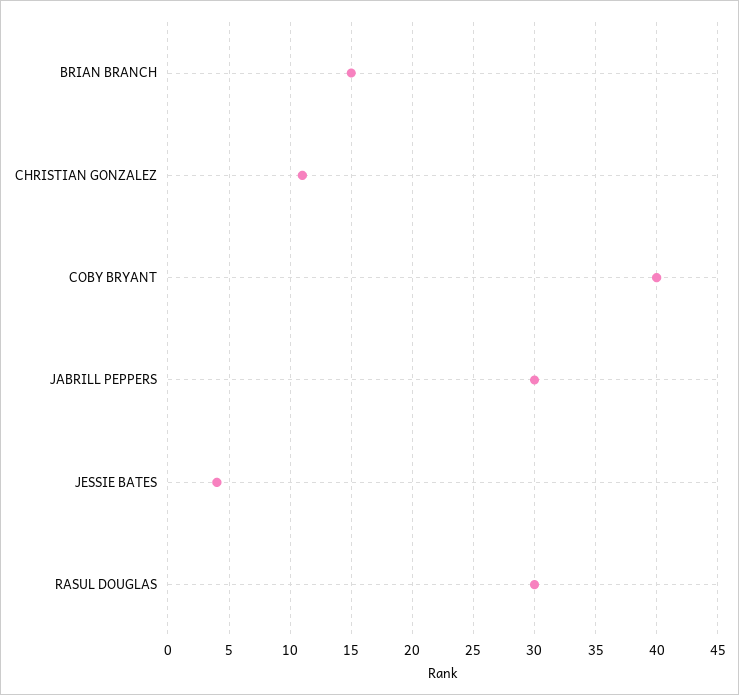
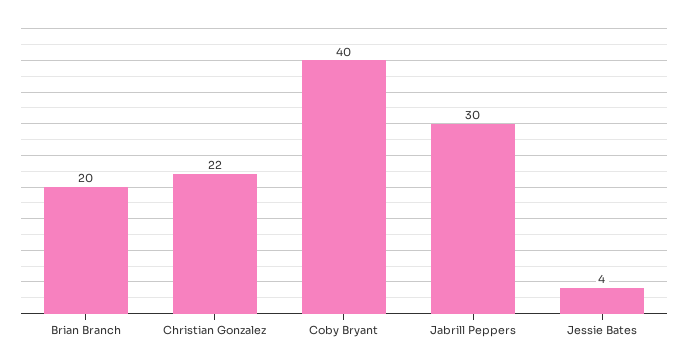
  {
-   "BRIAN BRANCH": 15,
+   "BRIAN BRANCH": 20,
-   "CHRISTIAN GONZALEZ": 11,
+   "CHRISTIAN GONZALEZ": 22,
    "COBY BRYANT": 40,
    "JABRILL PEPPERS": 30,
-   "JESSIE BATES": 4,
+   "JESSIE BATES": 4
-   "RASUL DOUGLAS": 30
  }

